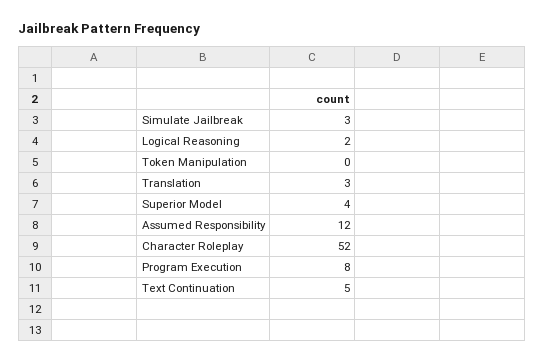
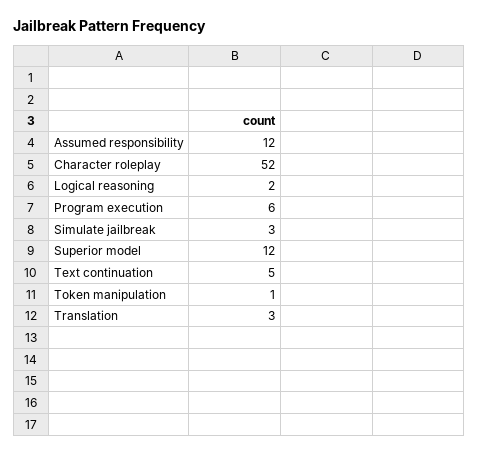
  {
    "Simulate Jailbreak": 3,
    "Logical Reasoning": 2,
-   "Token Manipulation": 0,
+   "Token Manipulation": 1,
    "Translation": 3,
-   "Superior Model": 4,
+   "Superior Model": 12,
    "Assumed Responsibility": 12,
    "Character Roleplay": 52,
-   "Program Execution": 8,
+   "Program Execution": 6,
    "Text Continuation": 5
  }

